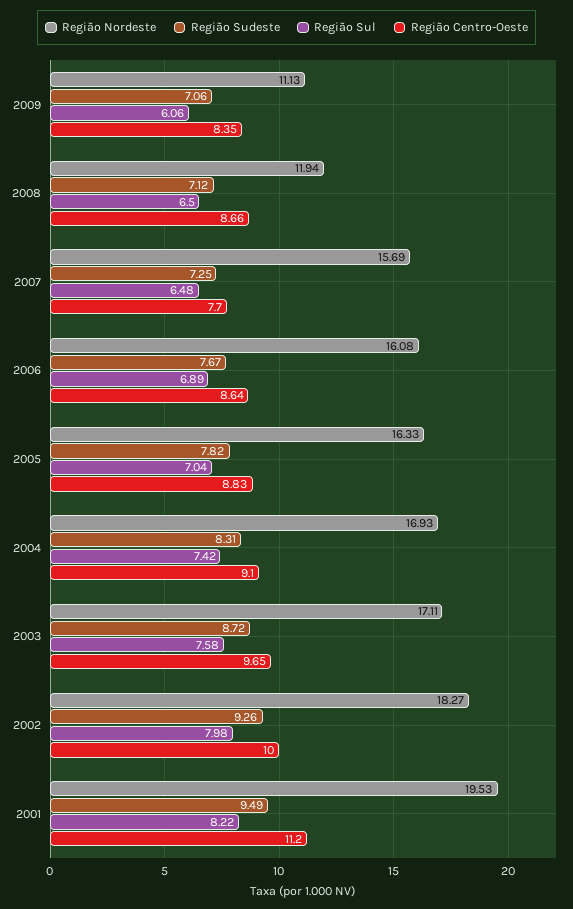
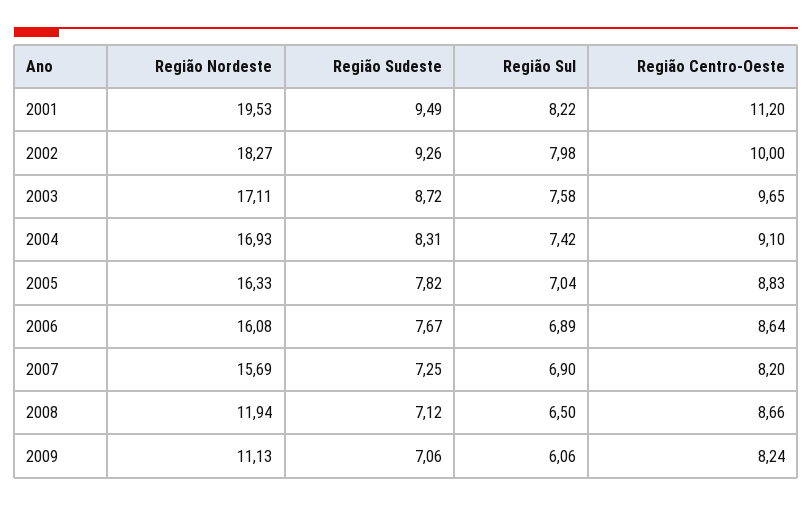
  {
    "Região Nordeste": {
      "2009": 11.13,
      "2008": 11.94,
      "2007": 15.69,
      "2006": 16.08,
      "2005": 16.33,
      "2004": 16.93,
      "2003": 17.11,
      "2002": 18.27,
      "2001": 19.53
    },
    "Região Sudeste": {
      "2009": 7.06,
      "2008": 7.12,
      "2007": 7.25,
      "2006": 7.67,
      "2005": 7.82,
      "2004": 8.31,
      "2003": 8.72,
      "2002": 9.26,
      "2001": 9.49
    },
    "Região Sul": {
      "2009": 6.06,
      "2008": 6.5,
-     "2007": 6.48,
+     "2007": 6.9,
      "2006": 6.89,
      "2005": 7.04,
      "2004": 7.42,
      "2003": 7.58,
      "2002": 7.98,
      "2001": 8.22
    },
    "Região Centro-Oeste": {
-     "2009": 8.35,
+     "2009": 8.24,
      "2008": 8.66,
-     "2007": 7.7,
+     "2007": 8.2,
      "2006": 8.64,
      "2005": 8.83,
      "2004": 9.1,
      "2003": 9.65,
      "2002": 10,
      "2001": 11.2
    }
  }

